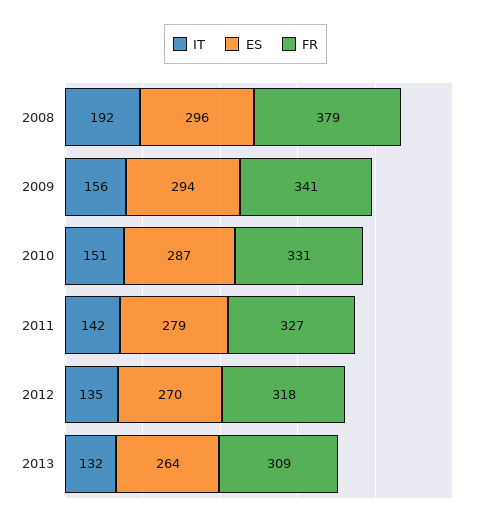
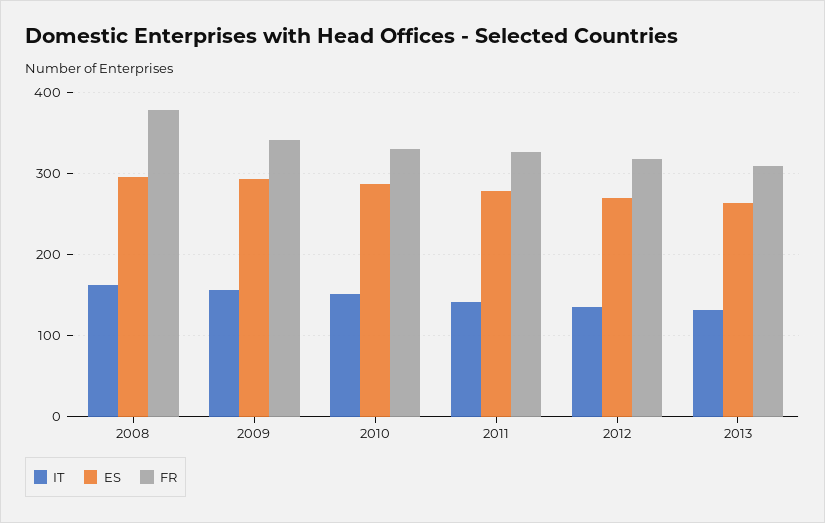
  {
    "IT": {
-     "2008": 192,
+     "2008": 160,
      "2009": 156,
      "2010": 151,
      "2011": 142,
      "2012": 135,
      "2013": 132
    },
    "ES": {
      "2008": 296,
      "2009": 294,
      "2010": 287,
      "2011": 279,
      "2012": 270,
      "2013": 264
    },
    "FR": {
      "2008": 379,
      "2009": 341,
      "2010": 331,
      "2011": 327,
      "2012": 318,
      "2013": 309
    }
  }

